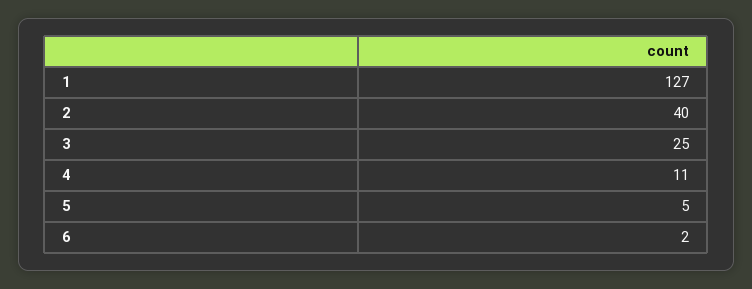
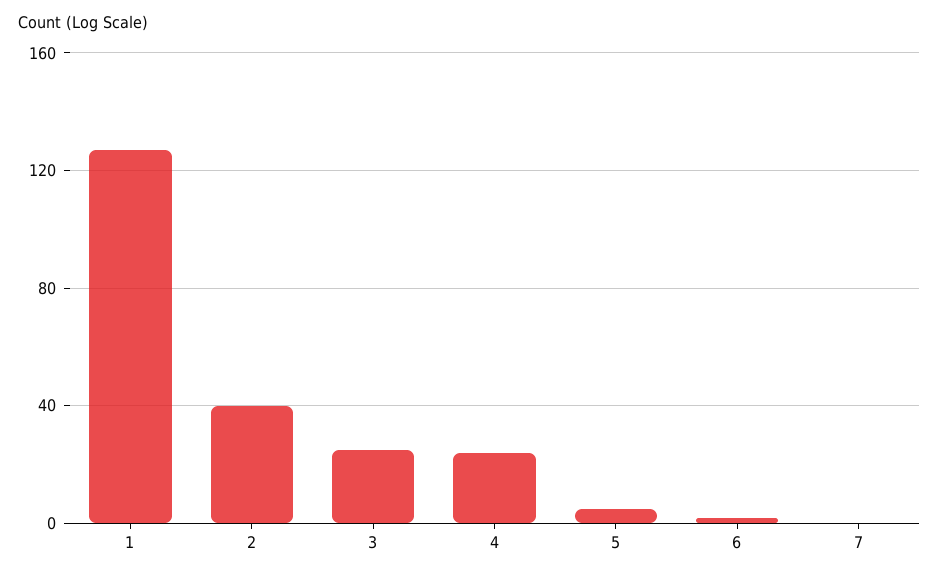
  {
    "1": 127,
    "2": 40,
    "3": 25,
-   "4": 11,
+   "4": 25,
    "5": 5,
-   "6": 2
+   "6": 2,
+   "7": 0
  }

